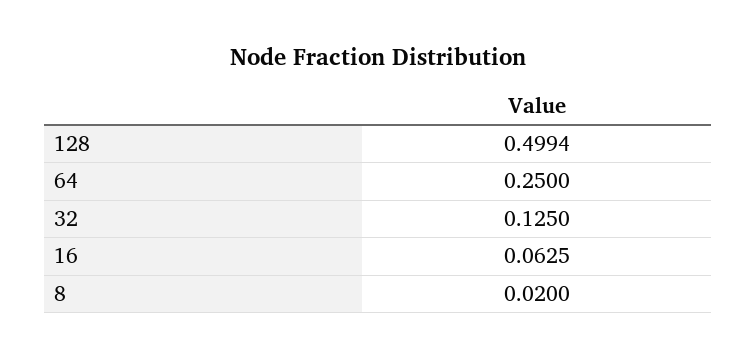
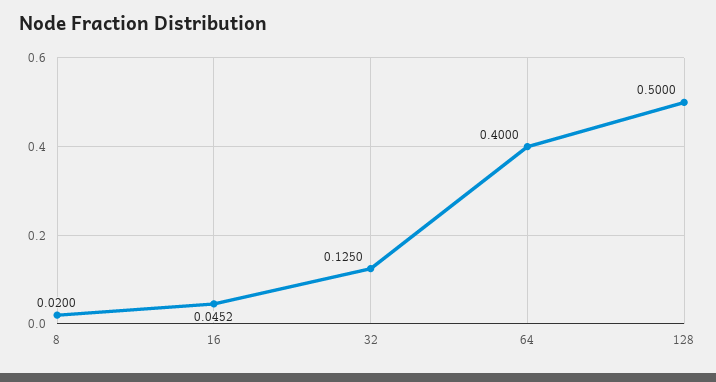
  {
-   "128": 0.4994,
+   "128": 0.5,
-   "64": 0.25,
+   "64": 0.4,
    "32": 0.125,
-   "16": 0.0625,
+   "16": 0.0452,
    "8": 0.02
  }

